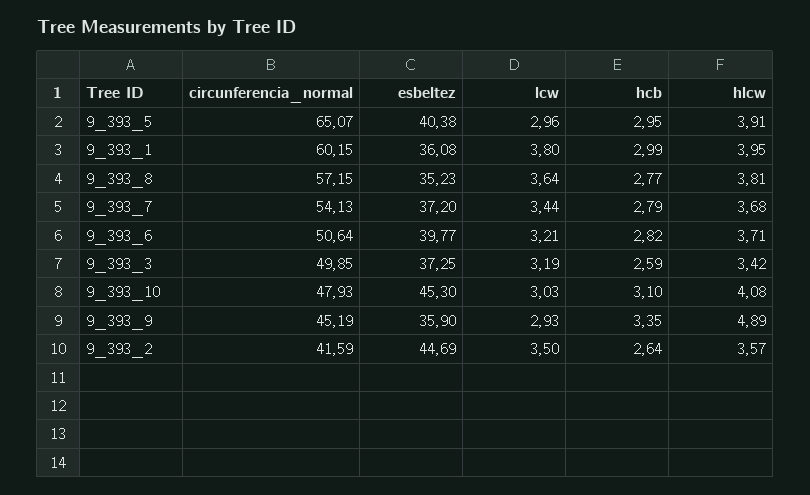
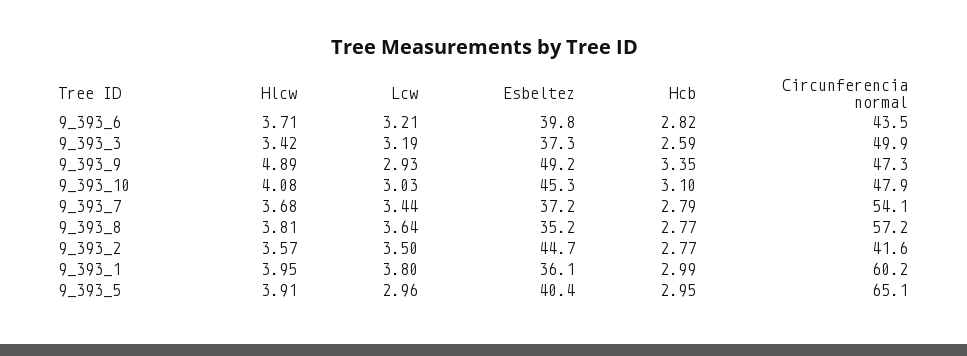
  {
    "circunferencia_normal": {
      "9_393_5": 65.07,
      "9_393_1": 60.15,
      "9_393_8": 57.15,
      "9_393_7": 54.13,
-     "9_393_6": 50.64,
+     "9_393_6": 43.5,
      "9_393_3": 49.85,
      "9_393_10": 47.93,
-     "9_393_9": 45.19,
+     "9_393_9": 47.3,
      "9_393_2": 41.59
    },
    "esbeltez": {
      "9_393_5": 40.38,
      "9_393_1": 36.08,
      "9_393_8": 35.23,
      "9_393_7": 37.2,
      "9_393_6": 39.77,
      "9_393_3": 37.25,
      "9_393_10": 45.3,
-     "9_393_9": 35.9,
+     "9_393_9": 49.2,
      "9_393_2": 44.69
    },
    "lcw": {
      "9_393_5": 2.96,
      "9_393_1": 3.8,
      "9_393_8": 3.64,
      "9_393_7": 3.44,
      "9_393_6": 3.21,
      "9_393_3": 3.19,
      "9_393_10": 3.03,
      "9_393_9": 2.93,
      "9_393_2": 3.5
    },
    "hcb": {
      "9_393_5": 2.95,
      "9_393_1": 2.99,
      "9_393_8": 2.77,
      "9_393_7": 2.79,
      "9_393_6": 2.82,
      "9_393_3": 2.59,
      "9_393_10": 3.1,
      "9_393_9": 3.35,
-     "9_393_2": 2.64
+     "9_393_2": 2.77
    },
    "hlcw": {
      "9_393_5": 3.91,
      "9_393_1": 3.95,
      "9_393_8": 3.81,
      "9_393_7": 3.68,
      "9_393_6": 3.71,
      "9_393_3": 3.42,
      "9_393_10": 4.08,
      "9_393_9": 4.89,
      "9_393_2": 3.57
    }
  }

